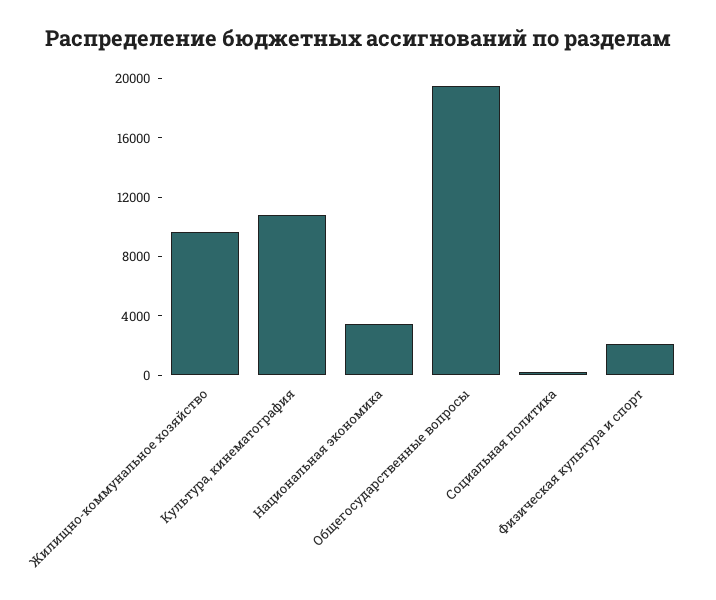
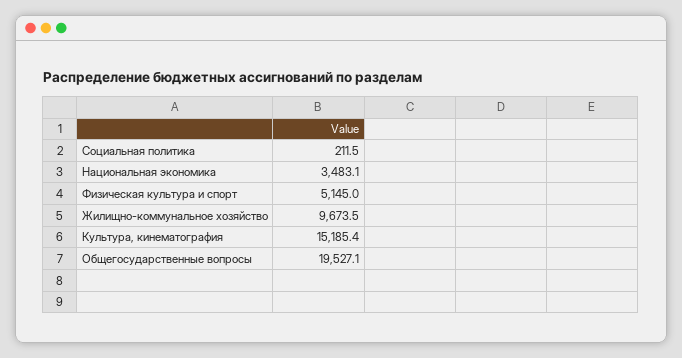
  {
    "Жилищно-коммунальное хозяйство": 9673.5,
-   "Культура, кинематография": 11000,
+   "Культура, кинематография": 15185.4,
    "Национальная экономика": 3483.1,
    "Общегосударственные вопросы": 19527.1,
    "Социальная политика": 211.5,
-   "Физическая культура и спорт": 2000
+   "Физическая культура и спорт": 5145
  }

